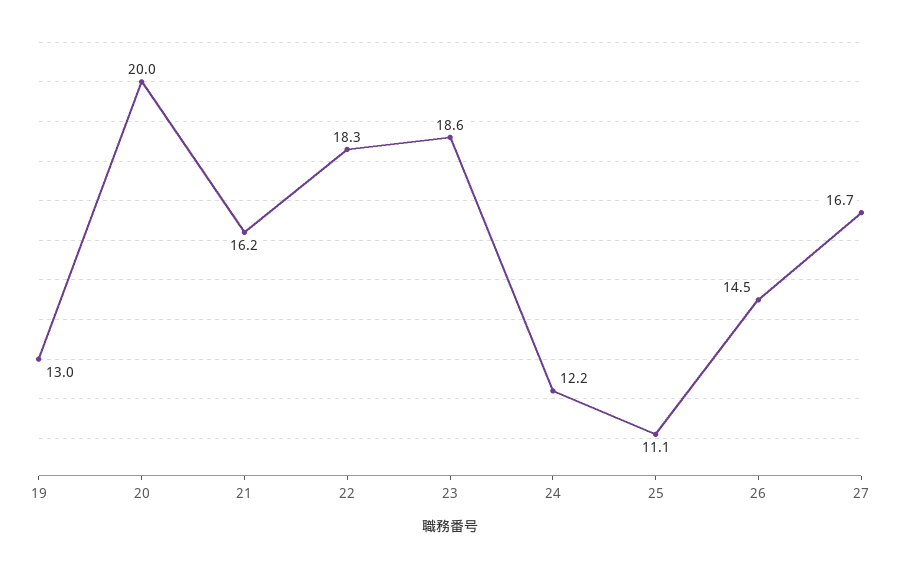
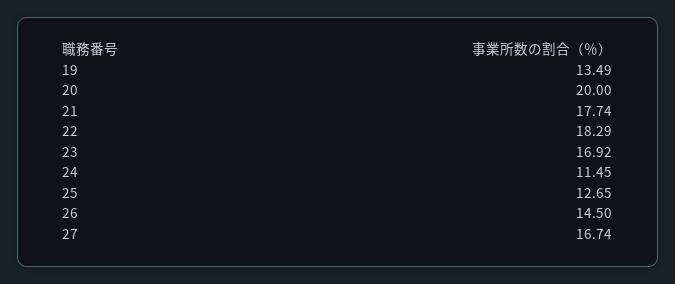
  {
-   "19": 13,
+   "19": 13.49,
    "20": 20,
-   "21": 16.2,
+   "21": 17.74,
    "22": 18.29,
-   "23": 18.6,
+   "23": 16.92,
-   "24": 12.2,
+   "24": 11.45,
-   "25": 11.1,
+   "25": 12.65,
    "26": 14.5,
    "27": 16.74
  }

